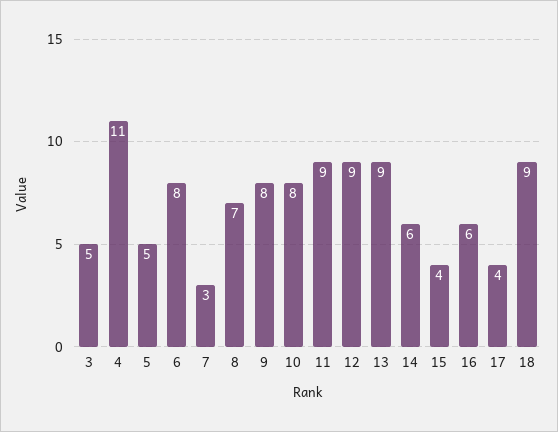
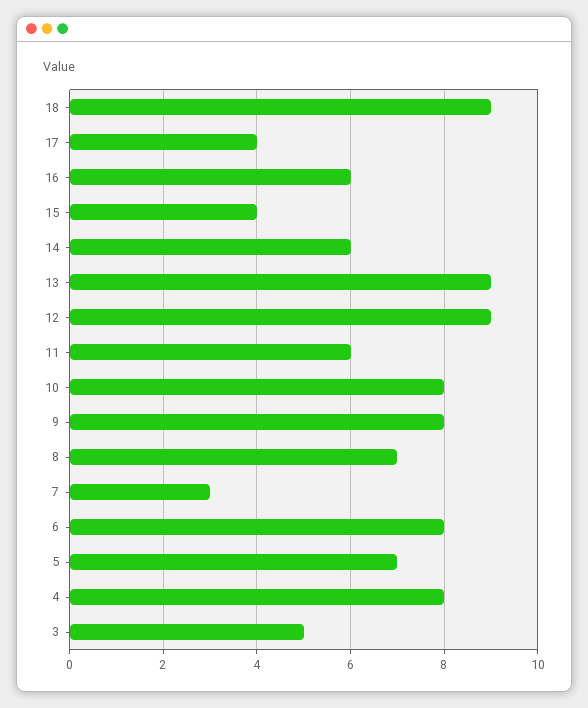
  {
    "3": 5,
-   "4": 11,
+   "4": 8,
-   "5": 5,
+   "5": 7,
    "6": 8,
    "7": 3,
    "8": 7,
    "9": 8,
    "10": 8,
-   "11": 9,
+   "11": 6,
    "12": 9,
    "13": 9,
    "14": 6,
    "15": 4,
    "16": 6,
    "17": 4,
    "18": 9
  }

